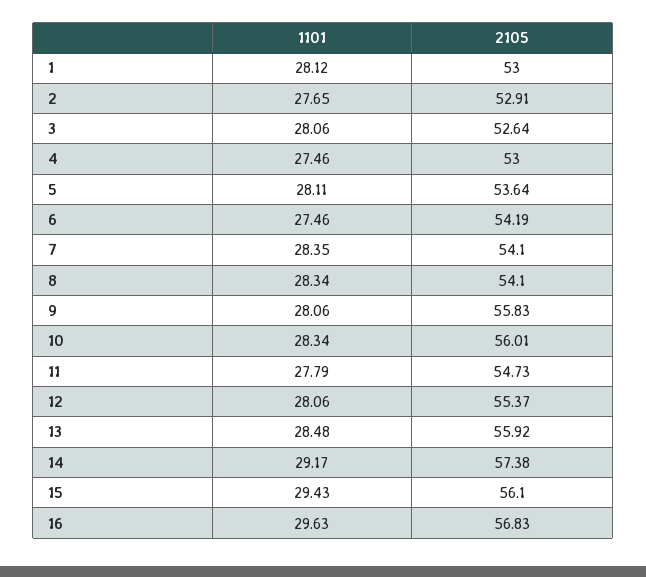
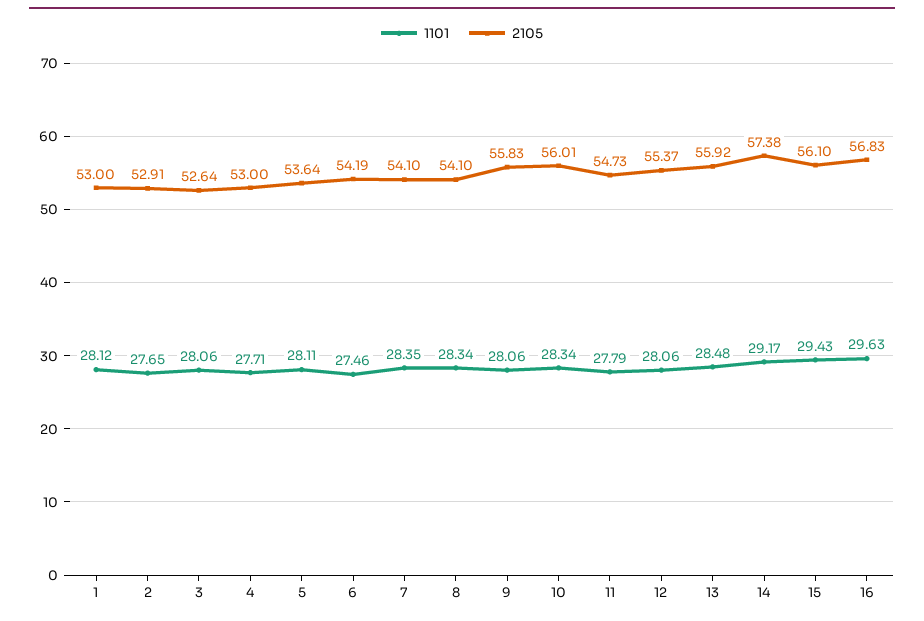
  {
    "1101": {
      "1": 28.12,
      "2": 27.65,
      "3": 28.06,
-     "4": 27.46,
+     "4": 27.71,
      "5": 28.11,
      "6": 27.46,
      "7": 28.35,
      "8": 28.34,
      "9": 28.06,
      "10": 28.34,
      "11": 27.79,
      "12": 28.06,
      "13": 28.48,
      "14": 29.17,
      "15": 29.43,
      "16": 29.63
    },
    "2105": {
      "1": 53,
      "2": 52.91,
      "3": 52.64,
      "4": 53,
      "5": 53.64,
      "6": 54.19,
      "7": 54.1,
      "8": 54.1,
      "9": 55.83,
      "10": 56.01,
      "11": 54.73,
      "12": 55.37,
      "13": 55.92,
      "14": 57.38,
      "15": 56.1,
      "16": 56.83
    }
  }

